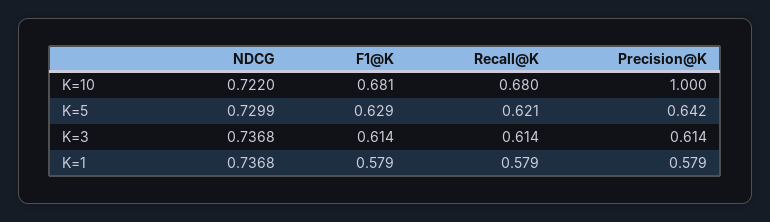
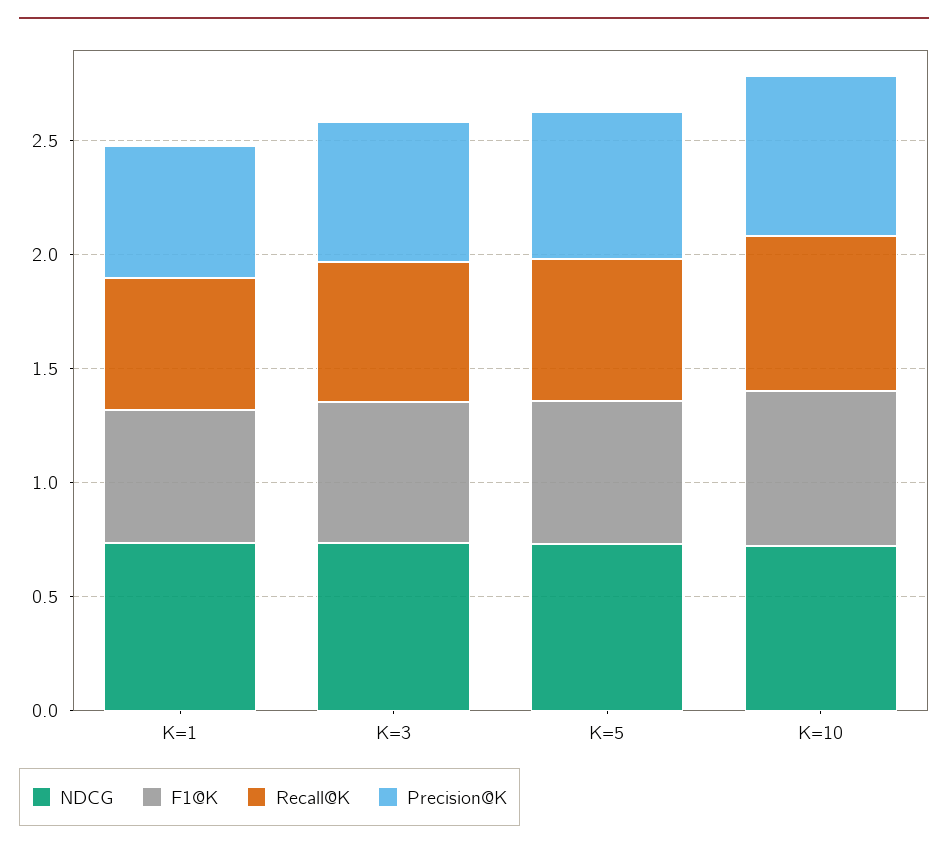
  {
    "NDCG": {
      "K=10": 0.722,
      "K=5": 0.7299,
      "K=3": 0.7368,
      "K=1": 0.7368
    },
    "F1@K": {
      "K=10": 0.681,
      "K=5": 0.629,
      "K=3": 0.614,
      "K=1": 0.579
    },
    "Recall@K": {
      "K=10": 0.68,
      "K=5": 0.621,
      "K=3": 0.614,
      "K=1": 0.579
    },
    "Precision@K": {
-     "K=10": 1,
+     "K=10": 0.7,
      "K=5": 0.642,
      "K=3": 0.614,
      "K=1": 0.579
    }
  }

